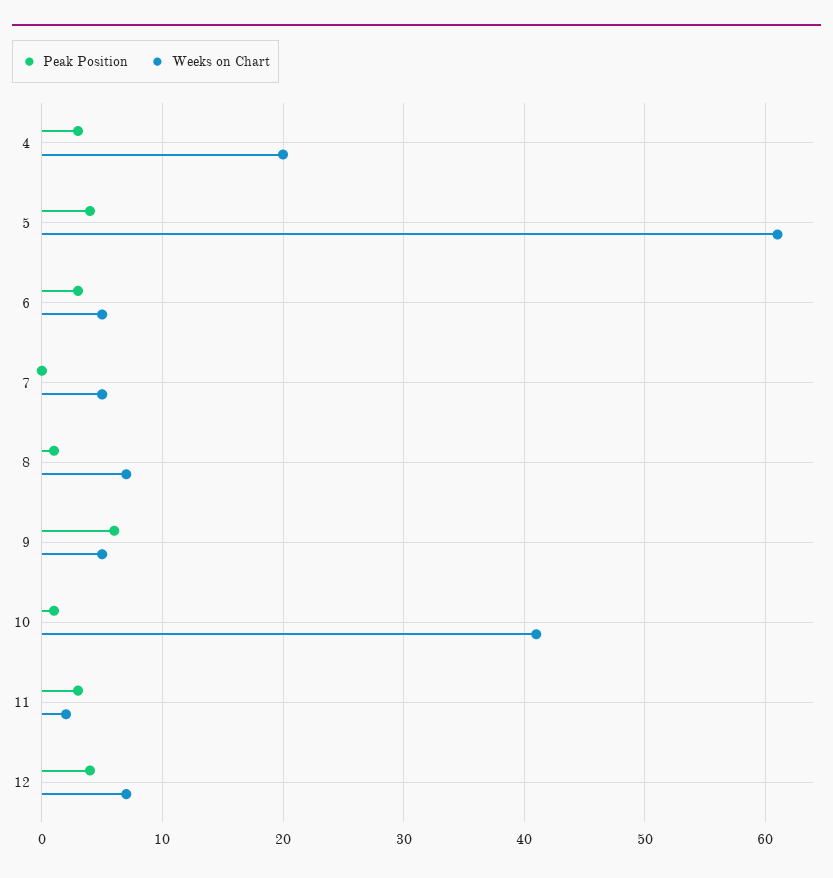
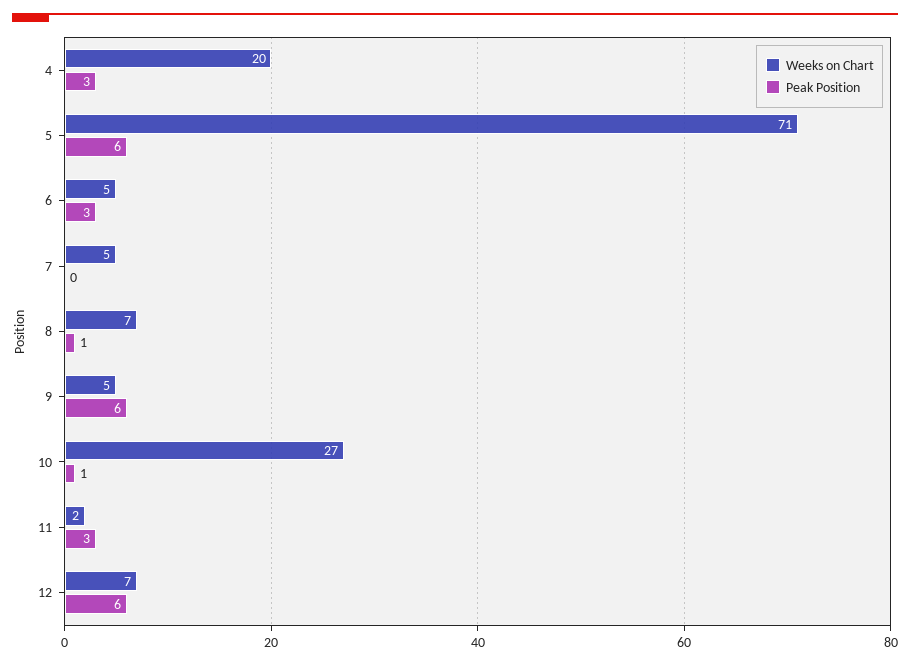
  {
    "Peak Position": {
      "4": 3,
-     "5": 4,
+     "5": 6,
      "6": 3,
      "7": 0,
      "8": 1,
      "9": 6,
      "10": 1,
      "11": 3,
-     "12": 4
+     "12": 6
    },
    "Weeks on Chart": {
      "4": 20,
-     "5": 61,
+     "5": 71,
      "6": 5,
      "7": 5,
      "8": 7,
      "9": 5,
-     "10": 41,
+     "10": 27,
      "11": 2,
      "12": 7
    }
  }

